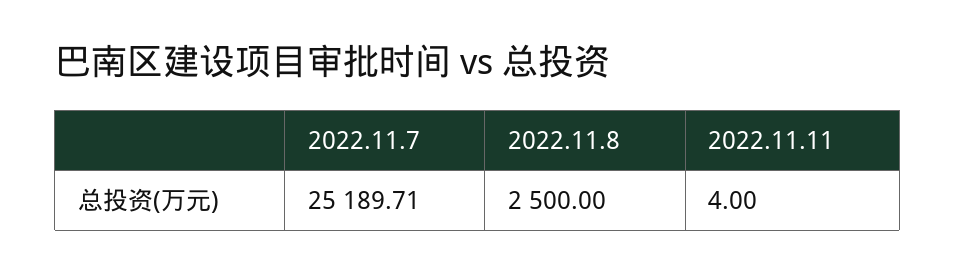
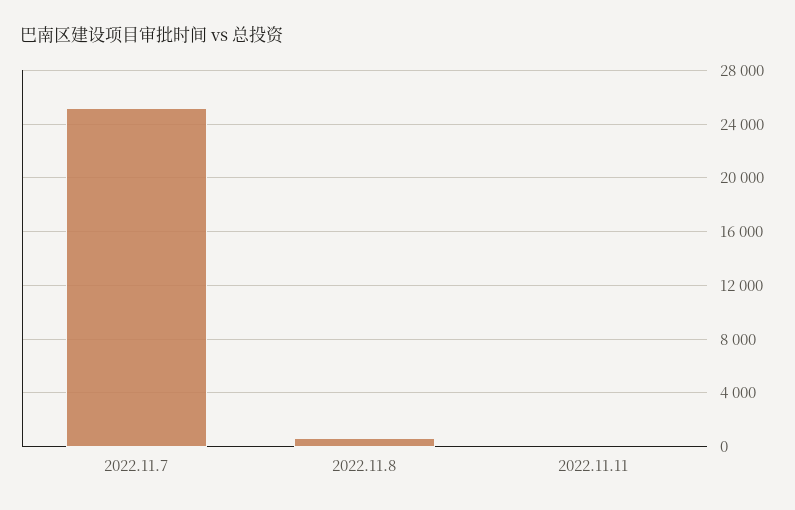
  {
    "2022.11.7": 25189.71,
-   "2022.11.8": 2500,
+   "2022.11.8": 500,
    "2022.11.11": 4
  }

